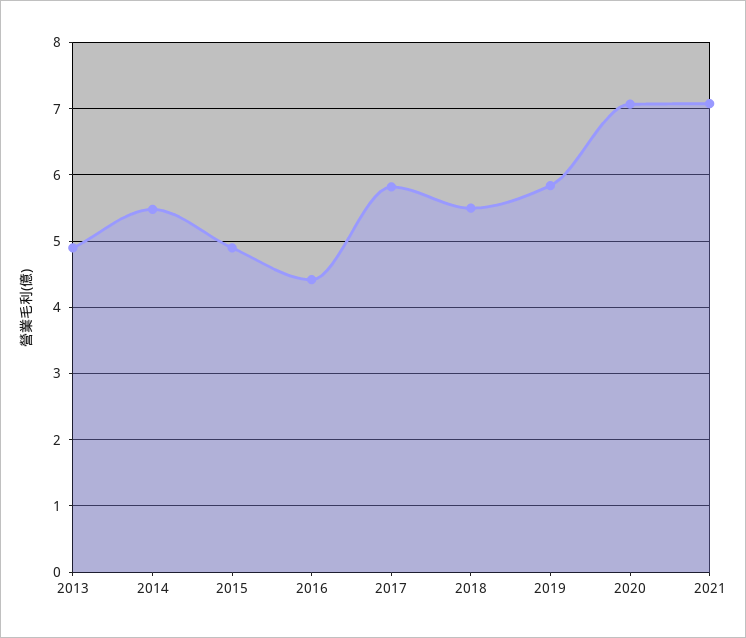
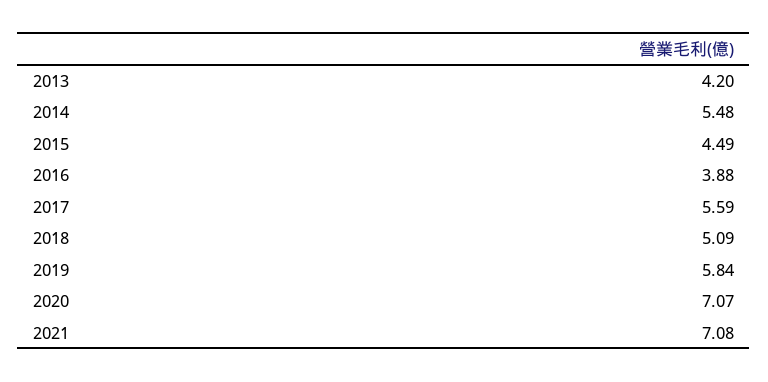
  {
-   "2013": 4.9,
+   "2013": 4.2,
    "2014": 5.48,
-   "2015": 4.9,
+   "2015": 4.49,
-   "2016": 4.4,
+   "2016": 3.88,
-   "2017": 5.8,
+   "2017": 5.59,
-   "2018": 5.5,
+   "2018": 5.09,
    "2019": 5.84,
    "2020": 7.07,
    "2021": 7.08
  }

